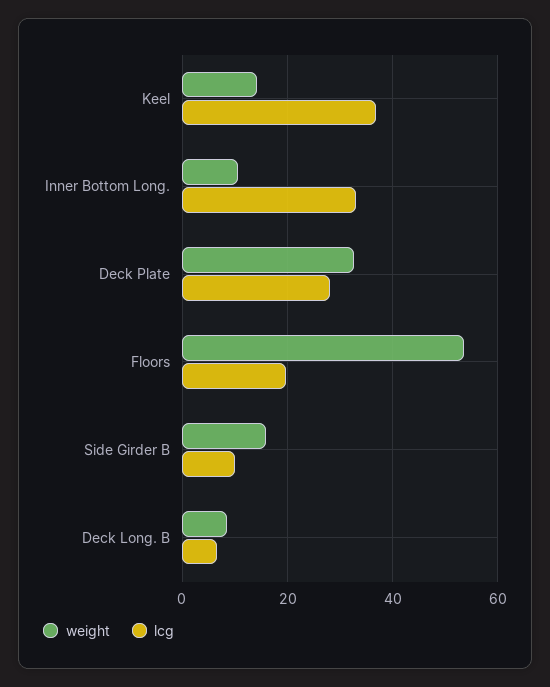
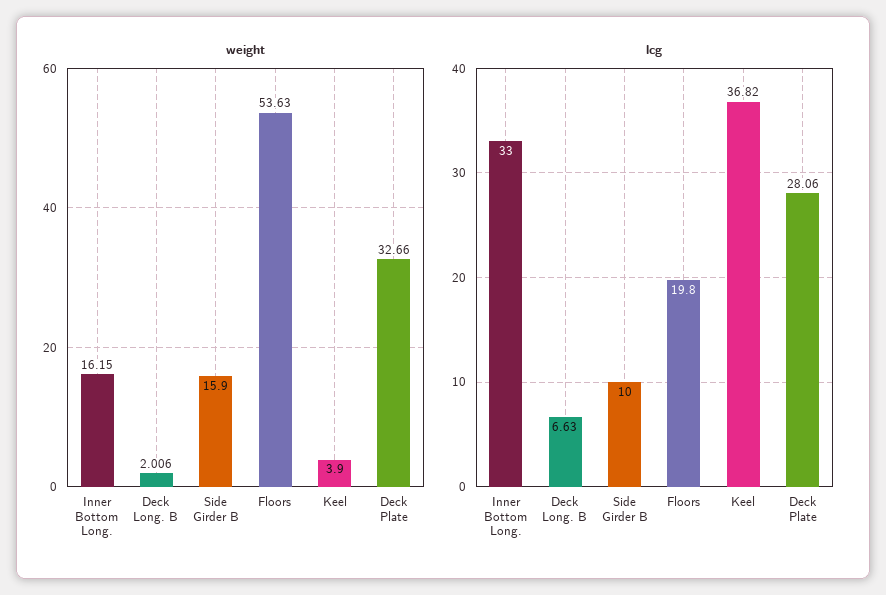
  {
    "weight": {
-     "Keel": 14,
+     "Keel": 3.9,
-     "Inner Bottom Long.": 10,
+     "Inner Bottom Long.": 16.15,
      "Deck Plate": 32.66,
      "Floors": 53.63,
      "Side Girder B": 15.9,
-     "Deck Long. B": 8
+     "Deck Long. B": 2.006
    },
    "lcg": {
      "Keel": 36.82,
      "Inner Bottom Long.": 33,
      "Deck Plate": 28.06,
      "Floors": 19.8,
      "Side Girder B": 10,
      "Deck Long. B": 6.63
    }
  }

